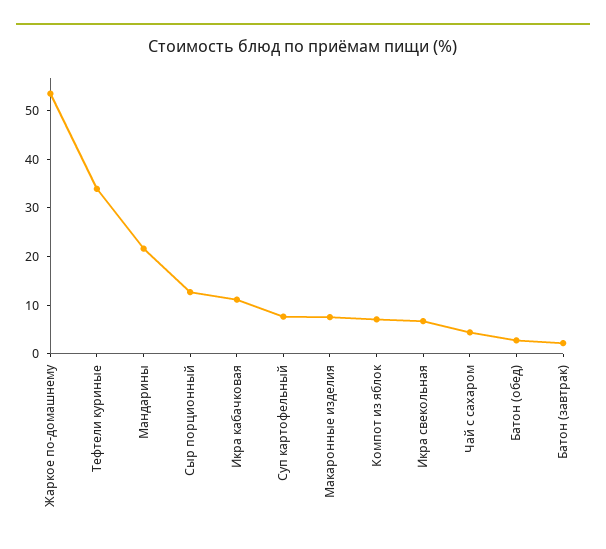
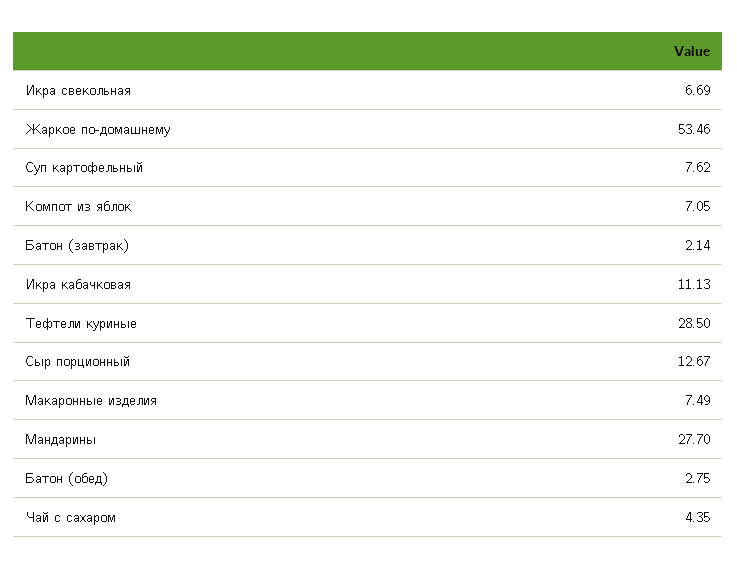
  {
    "Жаркое по-домашнему": 53.46,
-   "Тефтели куриные": 34,
+   "Тефтели куриные": 28.5,
-   "Мандарины": 22,
+   "Мандарины": 27.7,
    "Сыр порционный": 12.67,
    "Икра кабачковая": 11.13,
    "Суп картофельный": 7.62,
    "Макаронные изделия": 7.49,
    "Компот из яблок": 7.05,
    "Икра свекольная": 6.69,
    "Чай с сахаром": 4.35,
    "Батон (обед)": 2.75,
    "Батон (завтрак)": 2.14
  }

